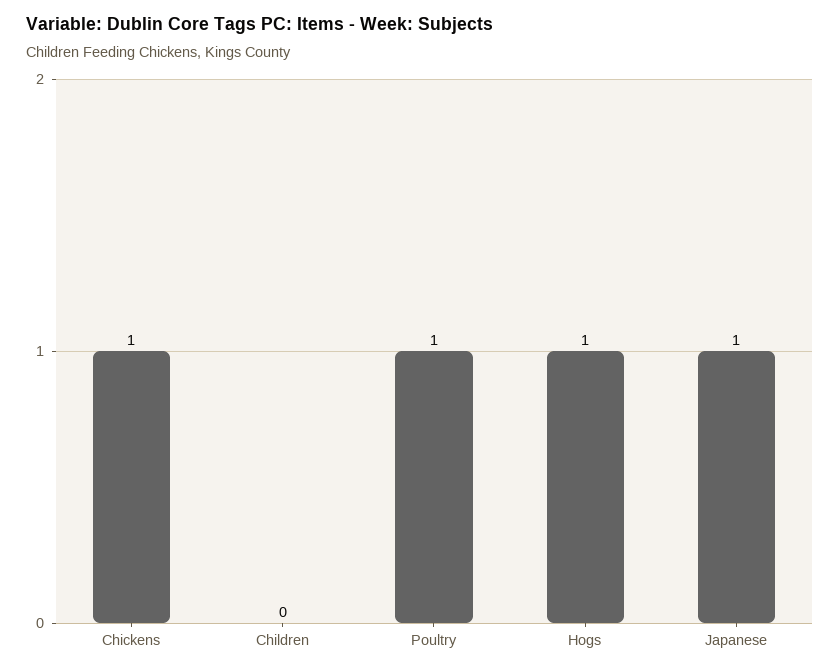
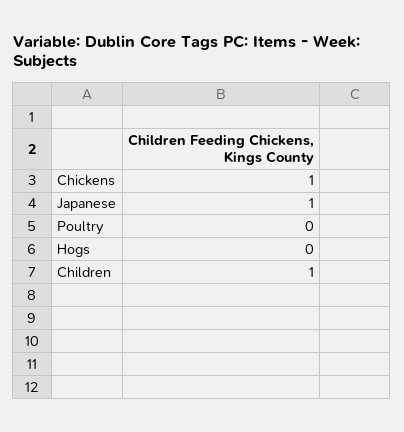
  {
    "Chickens": 1,
-   "Children": 0,
+   "Children": 1,
-   "Poultry": 1,
+   "Poultry": 0,
-   "Hogs": 1,
+   "Hogs": 0,
    "Japanese": 1
  }

